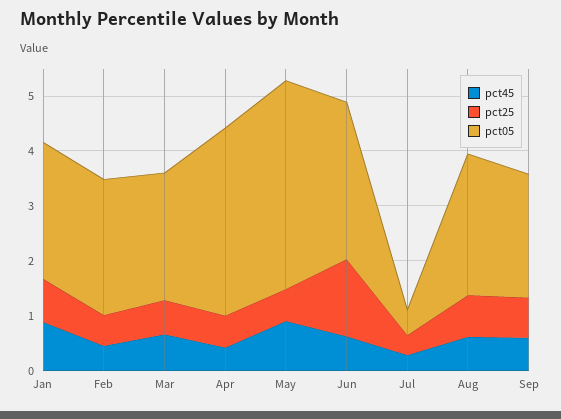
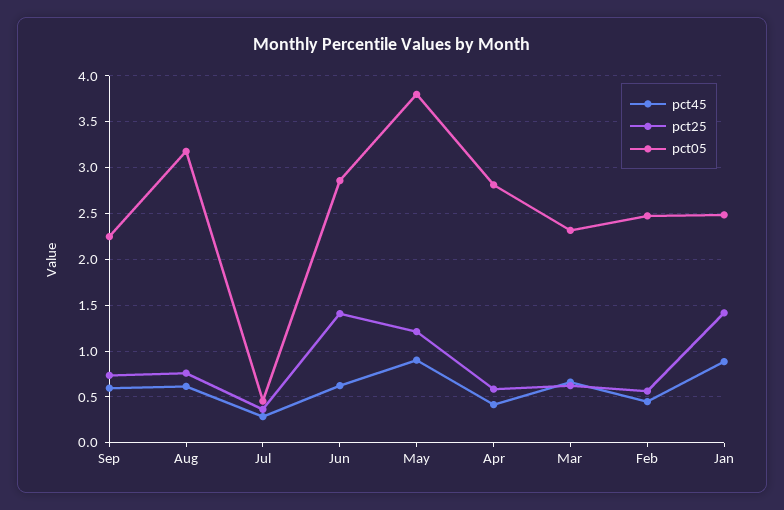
  {
    "pct45": {
      "Jan": 0.9,
      "Feb": 0.4,
      "Mar": 0.7,
      "Apr": 0.4,
      "May": 0.9,
      "Jun": 0.6,
      "Jul": 0.3,
      "Aug": 0.6,
      "Sep": 0.6
    },
    "pct25": {
-     "Jan": 0.8,
+     "Jan": 1.4,
      "Feb": 0.6,
      "Mar": 0.6,
      "Apr": 0.6,
-     "May": 0.6,
+     "May": 1.2,
      "Jun": 1.4,
      "Jul": 0.4,
      "Aug": 0.8,
      "Sep": 0.7
    },
    "pct05": {
      "Jan": 2.5,
      "Feb": 2.5,
      "Mar": 2.3,
-     "Apr": 3.4,
+     "Apr": 2.8,
      "May": 3.8,
      "Jun": 2.9,
      "Jul": 0.5,
-     "Aug": 2.6,
+     "Aug": 3.2,
      "Sep": 2.2
    }
  }

